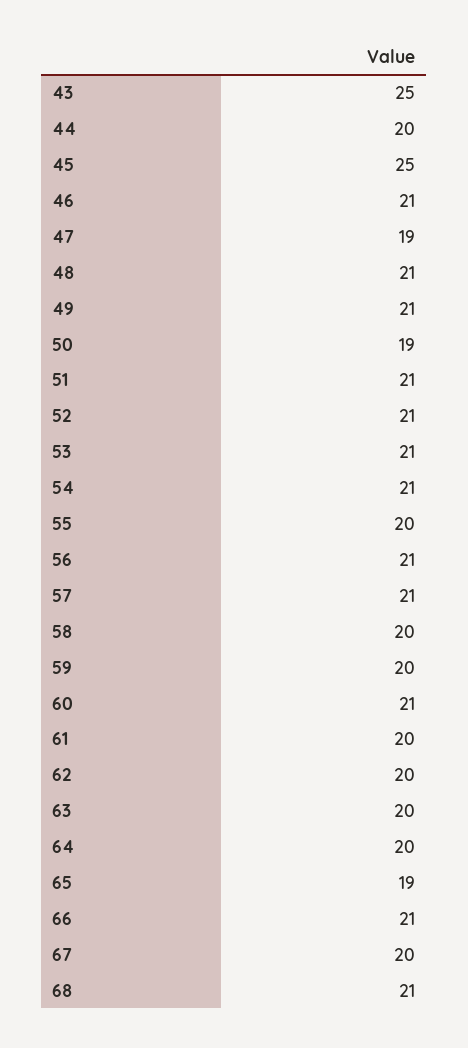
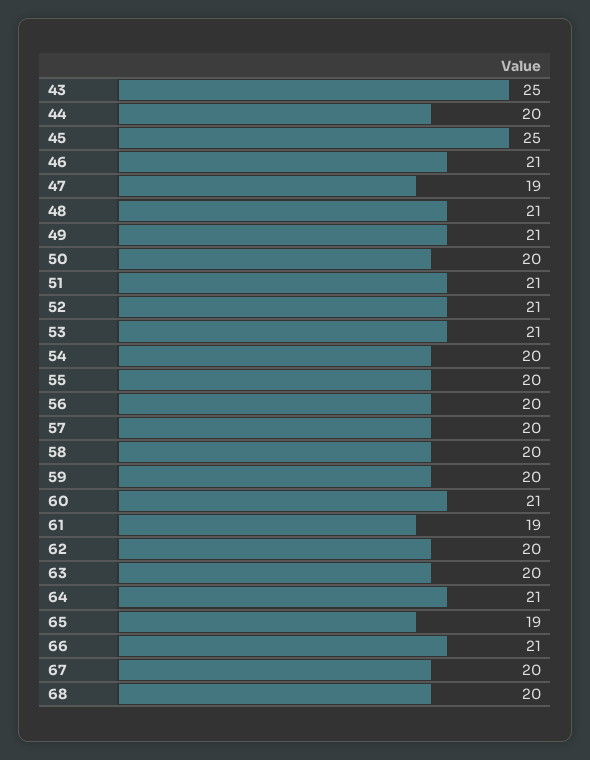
  {
    "43": 25,
    "44": 20,
    "45": 25,
    "46": 21,
    "47": 19,
    "48": 21,
    "49": 21,
-   "50": 19,
+   "50": 20,
    "51": 21,
    "52": 21,
    "53": 21,
-   "54": 21,
+   "54": 20,
    "55": 20,
-   "56": 21,
+   "56": 20,
-   "57": 21,
+   "57": 20,
    "58": 20,
    "59": 20,
    "60": 21,
-   "61": 20,
+   "61": 19,
    "62": 20,
    "63": 20,
-   "64": 20,
+   "64": 21,
    "65": 19,
    "66": 21,
    "67": 20,
-   "68": 21
+   "68": 20
  }

